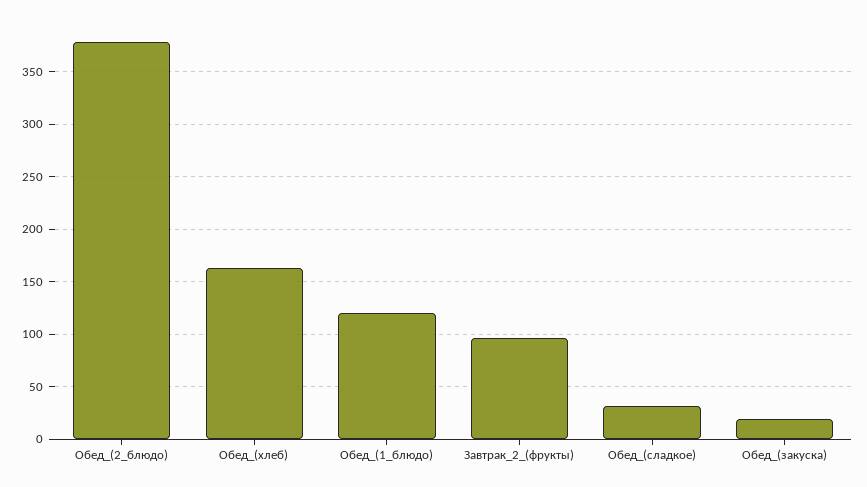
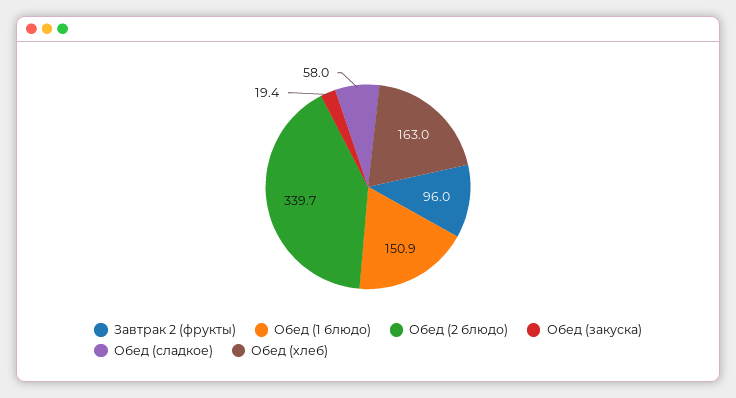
  {
-   "Обед_(2_блюдо)": 380,
+   "Обед_(2_блюдо)": 339.7,
    "Обед_(хлеб)": 163,
-   "Обед_(1_блюдо)": 120,
+   "Обед_(1_блюдо)": 150.9,
    "Завтрак_2_(фрукты)": 96,
-   "Обед_(сладкое)": 30,
+   "Обед_(сладкое)": 58,
    "Обед_(закуска)": 19.4
  }

